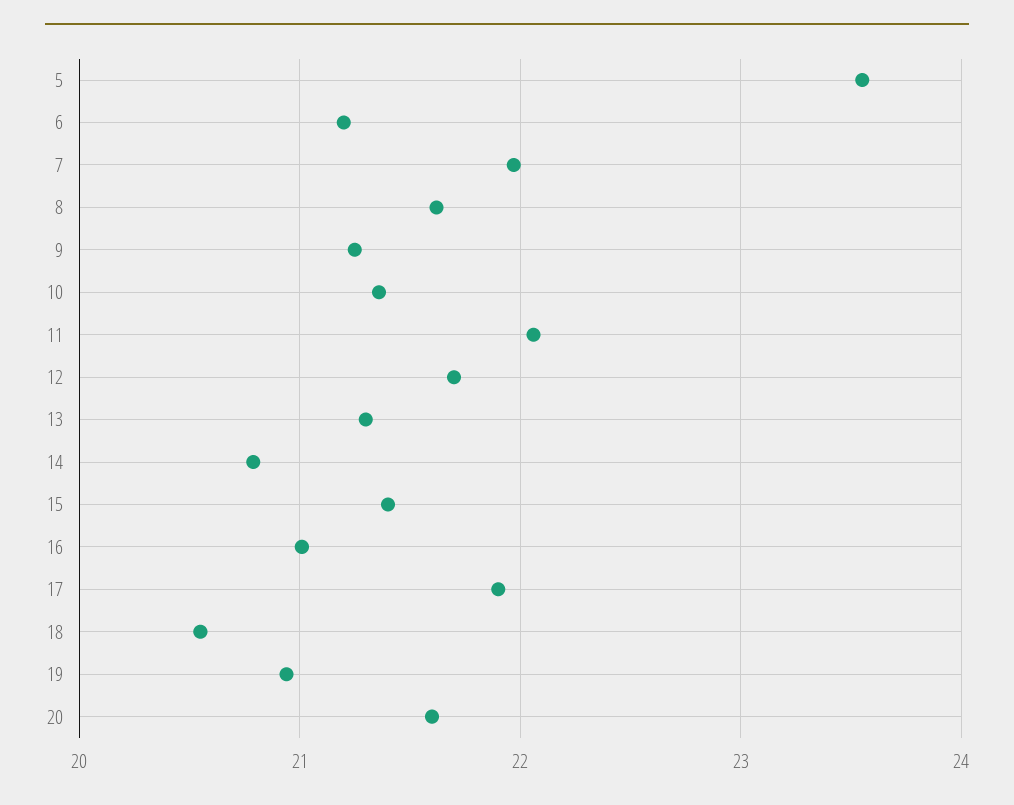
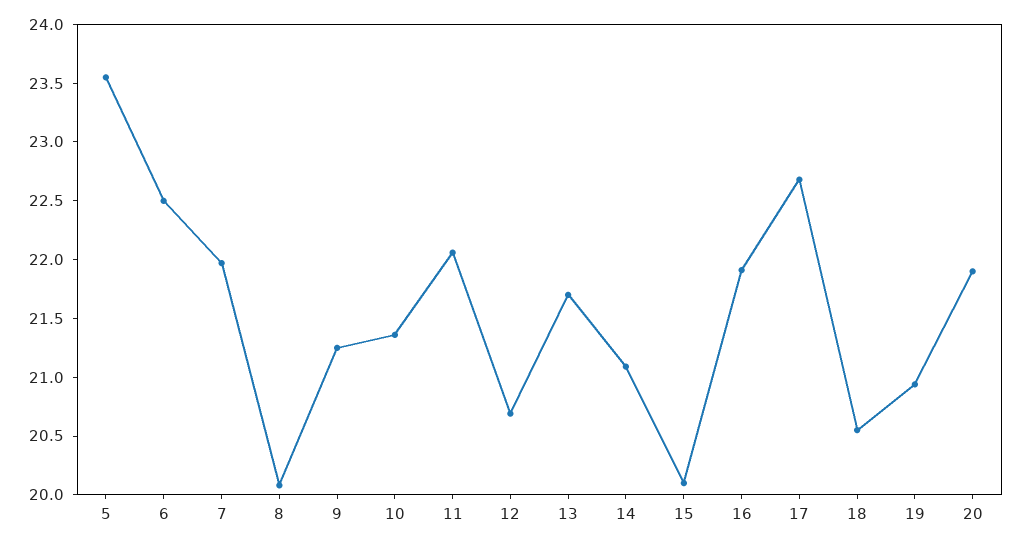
  {
    "5": 23.6,
-   "6": 21.2,
+   "6": 22.5,
    "7": 22,
-   "8": 21.6,
+   "8": 20.1,
    "9": 21.3,
    "10": 21.4,
    "11": 22.1,
-   "12": 21.7,
+   "12": 20.7,
-   "13": 21.3,
+   "13": 21.7,
-   "14": 20.8,
+   "14": 21.1,
-   "15": 21.4,
+   "15": 20.1,
-   "16": 21,
+   "16": 21.9,
-   "17": 21.9,
+   "17": 22.7,
    "18": 20.6,
    "19": 20.9,
-   "20": 21.6
+   "20": 21.9
  }

